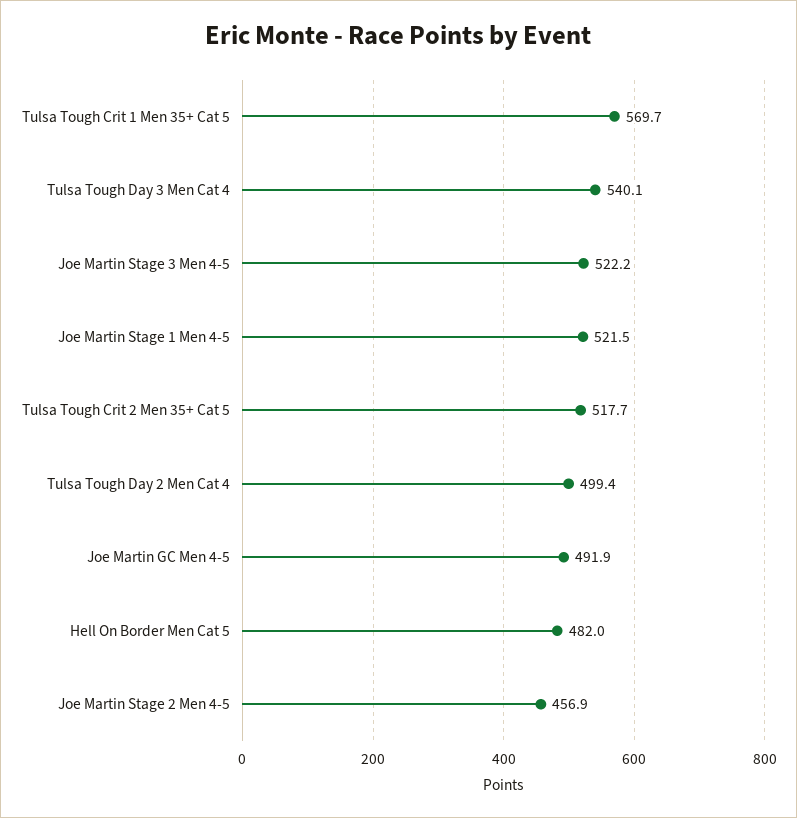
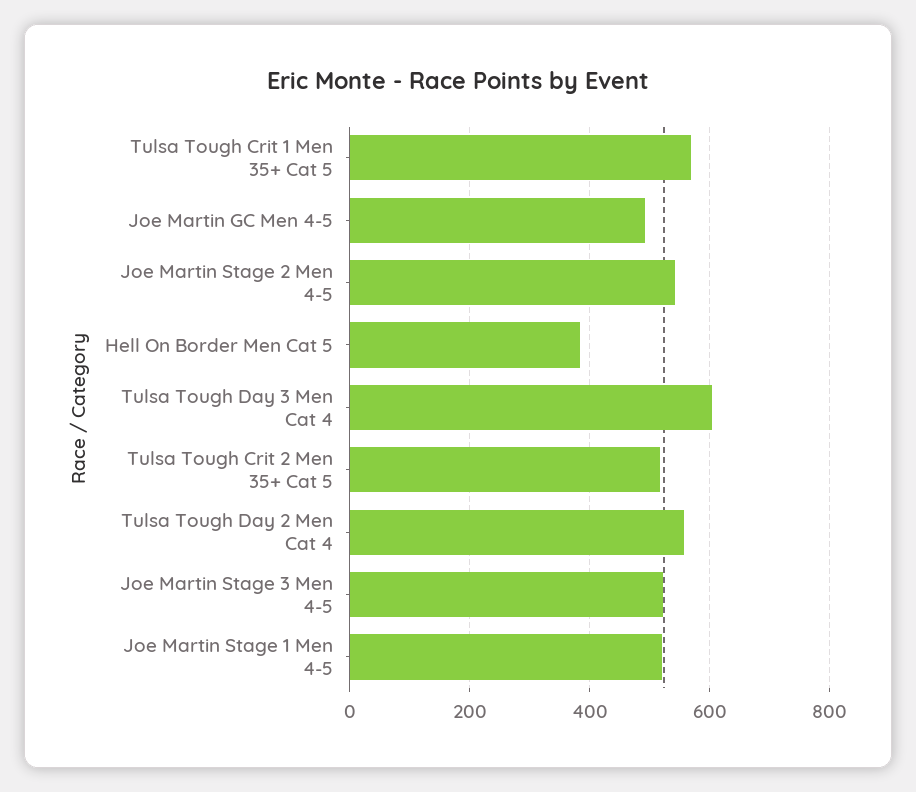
  {
    "Tulsa Tough Crit 1 Men 35+ Cat 5": 569.7,
-   "Tulsa Tough Day 3 Men Cat 4": 540.1,
+   "Tulsa Tough Day 3 Men Cat 4": 600,
    "Joe Martin Stage 3 Men 4-5": 522.2,
    "Joe Martin Stage 1 Men 4-5": 521.5,
    "Tulsa Tough Crit 2 Men 35+ Cat 5": 517.7,
-   "Tulsa Tough Day 2 Men Cat 4": 499.4,
+   "Tulsa Tough Day 2 Men Cat 4": 560,
    "Joe Martin GC Men 4-5": 491.9,
-   "Hell On Border Men Cat 5": 482,
+   "Hell On Border Men Cat 5": 380,
-   "Joe Martin Stage 2 Men 4-5": 456.9
+   "Joe Martin Stage 2 Men 4-5": 540
  }

